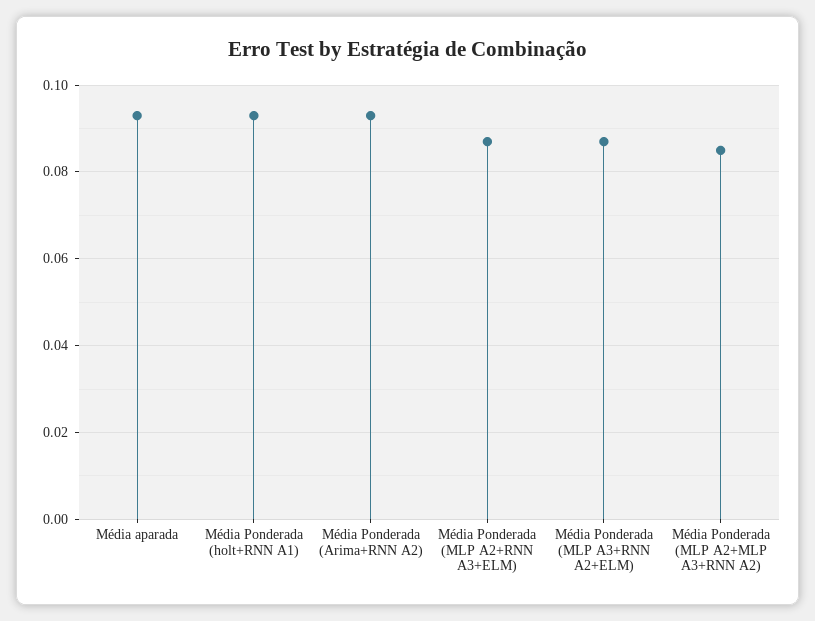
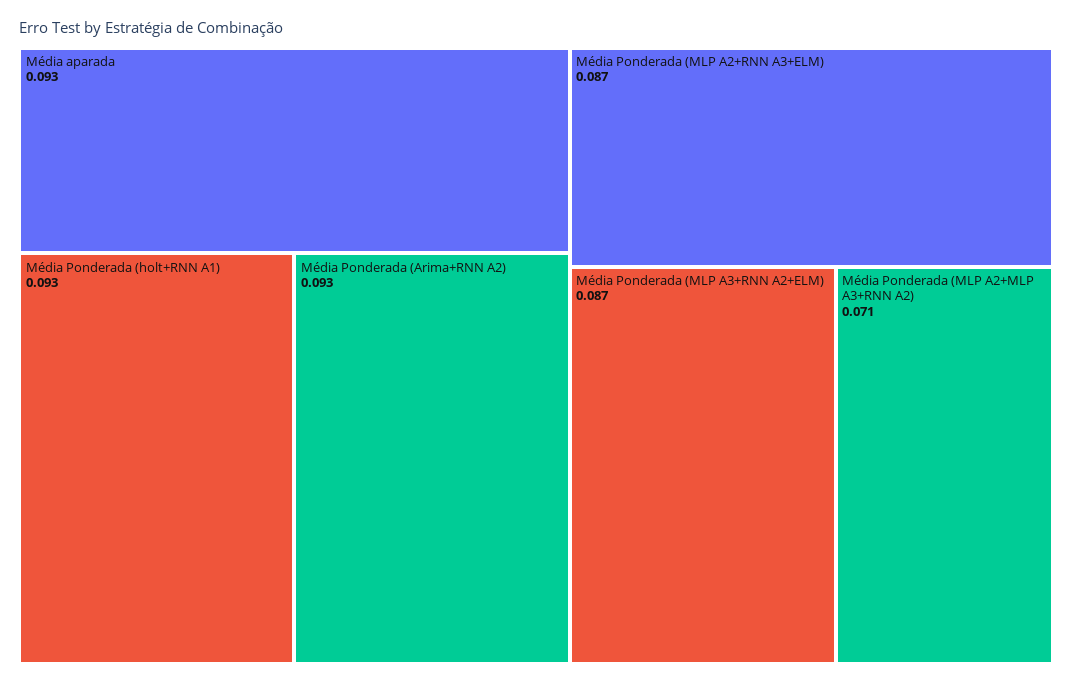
  {
    "Média aparada": 0.093,
    "Média Ponderada (holt+RNN A1)": 0.093,
    "Média Ponderada (Arima+RNN A2)": 0.093,
    "Média Ponderada (MLP A2+RNN A3+ELM)": 0.087,
    "Média Ponderada (MLP A3+RNN A2+ELM)": 0.087,
-   "Média Ponderada (MLP A2+MLP A3+RNN A2)": 0.085
+   "Média Ponderada (MLP A2+MLP A3+RNN A2)": 0.071
  }

